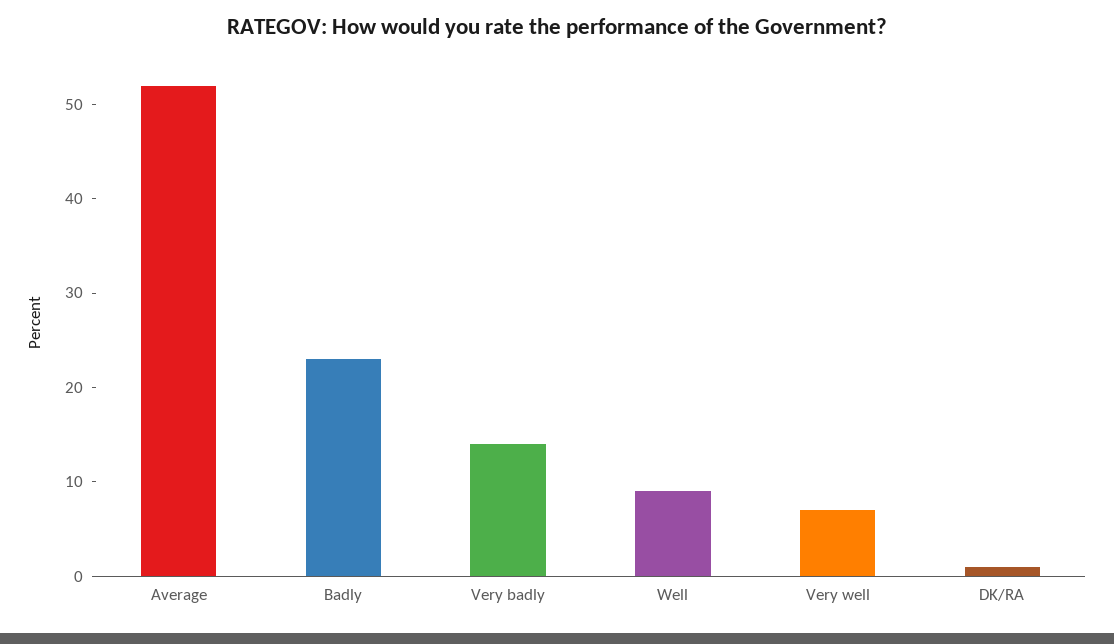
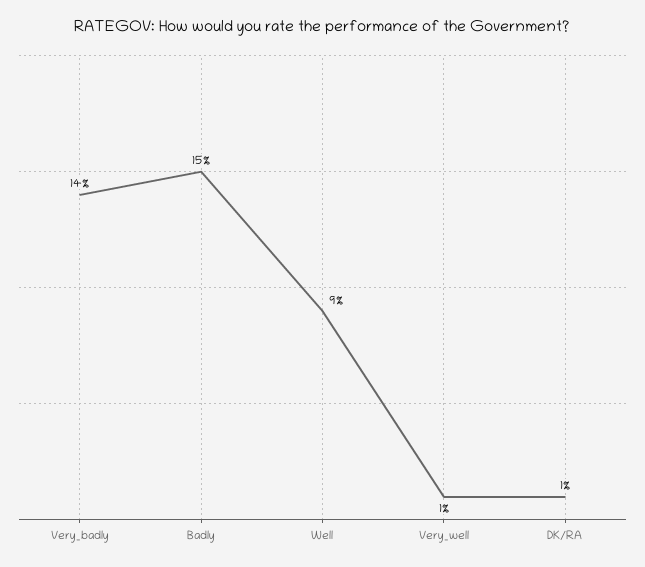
  {
-   "Average": 52,
-   "Badly": 23,
+   "Badly": 15,
    "Very badly": 14,
    "Well": 9,
-   "Very well": 7,
+   "Very well": 1,
    "DK/RA": 1
  }

